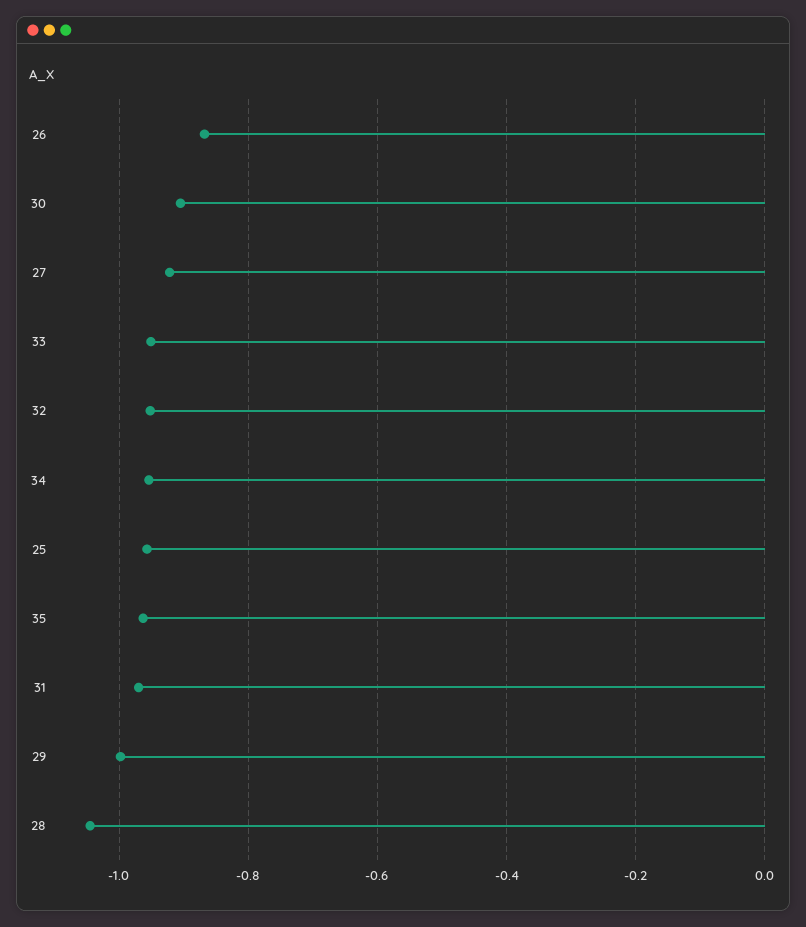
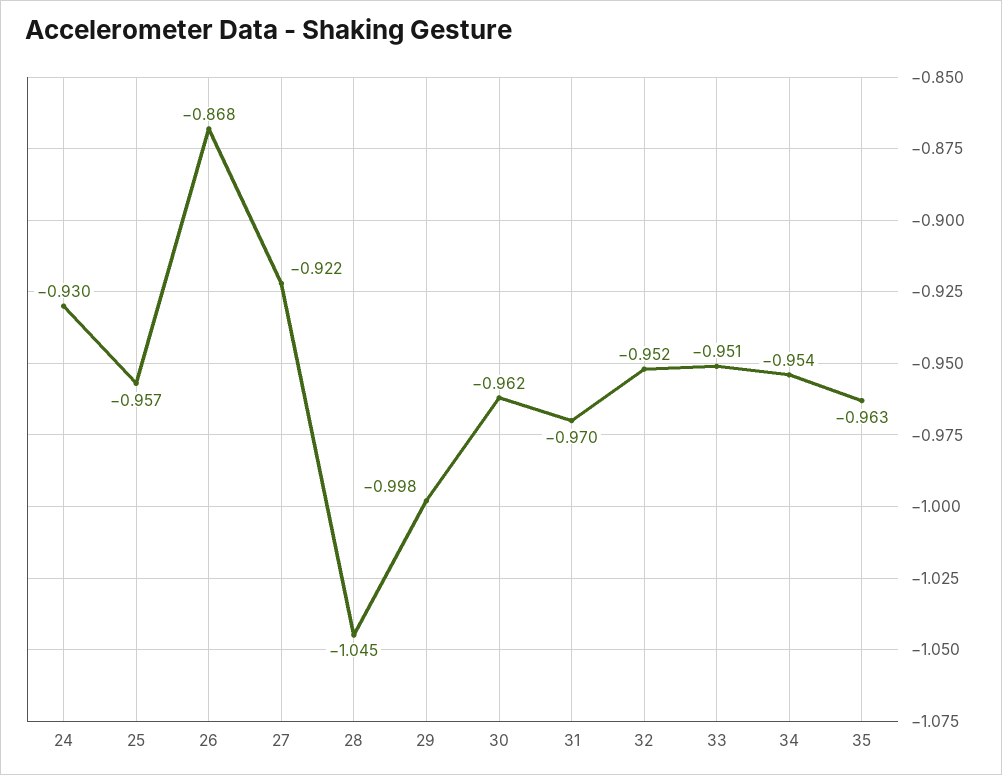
  {
    "26": -0.868,
-   "30": -0.9,
+   "30": -0.962,
    "27": -0.922,
    "33": -0.951,
    "32": -0.952,
    "34": -0.954,
    "25": -0.957,
    "35": -0.963,
    "31": -0.97,
    "29": -0.998,
-   "28": -1.045
+   "28": -1.045,
+   "24": -0.93
  }

